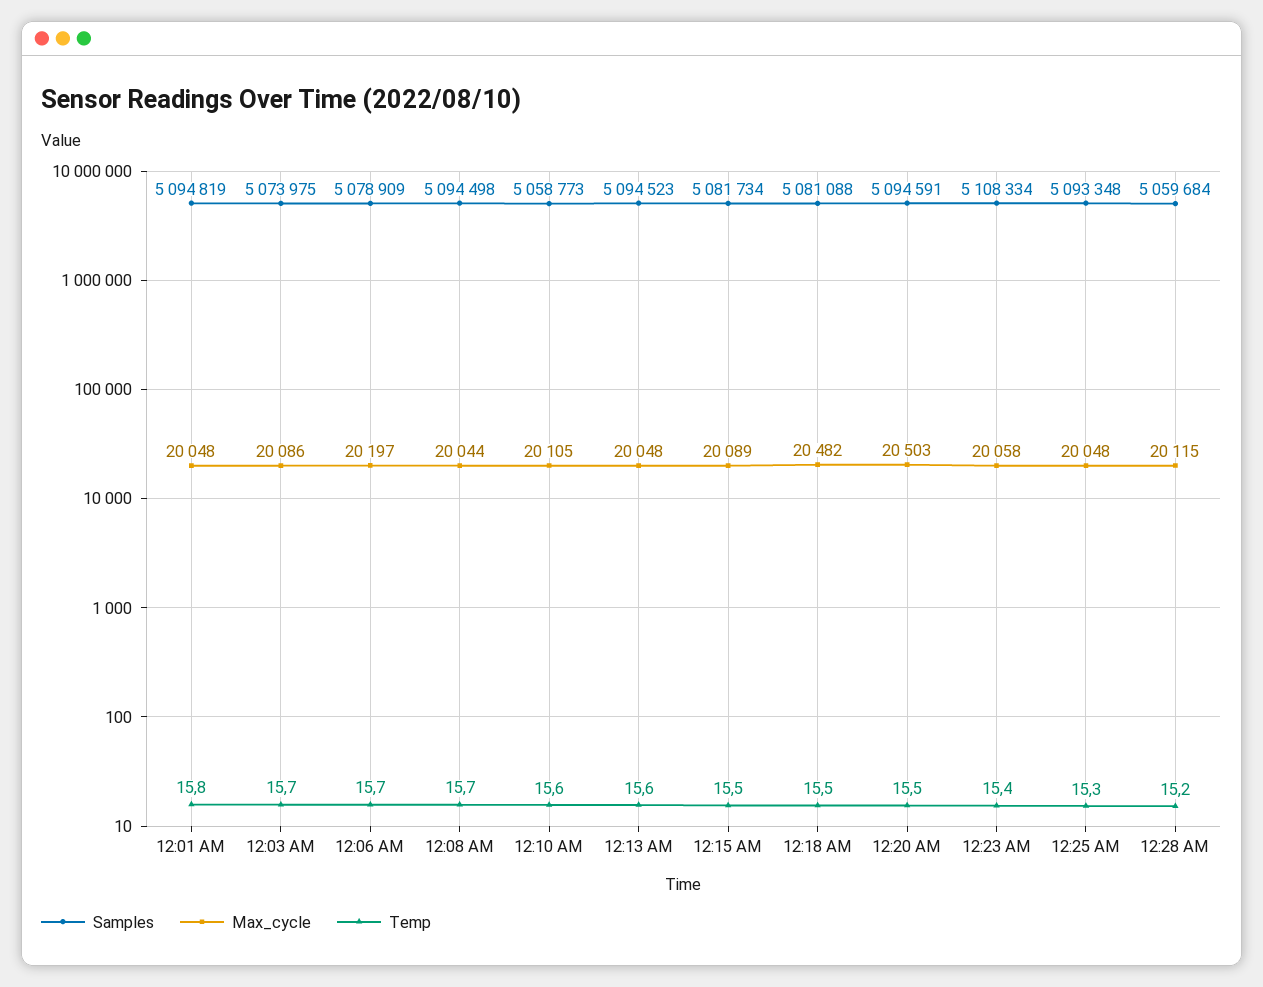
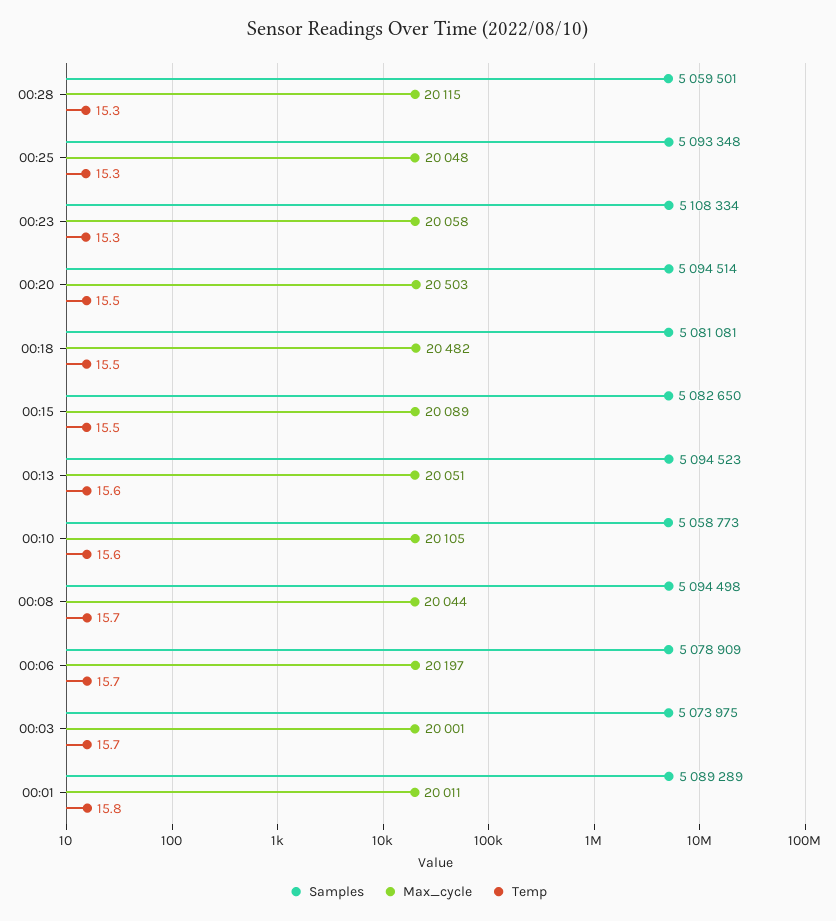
  {
    "Samples": {
-     "12:01 AM": 5094819,
+     "12:01 AM": 5089289,
      "12:03 AM": 5073975,
      "12:06 AM": 5078909,
      "12:08 AM": 5094498,
      "12:10 AM": 5058773,
      "12:13 AM": 5094523,
-     "12:15 AM": 5081734,
+     "12:15 AM": 5082650,
-     "12:18 AM": 5081088,
+     "12:18 AM": 5081081,
-     "12:20 AM": 5094591,
+     "12:20 AM": 5094514,
      "12:23 AM": 5108334,
      "12:25 AM": 5093348,
-     "12:28 AM": 5059684
+     "12:28 AM": 5059501
    },
    "Max_cycle": {
-     "12:01 AM": 20048,
+     "12:01 AM": 20011,
-     "12:03 AM": 20086,
+     "12:03 AM": 20001,
      "12:06 AM": 20197,
      "12:08 AM": 20044,
      "12:10 AM": 20105,
-     "12:13 AM": 20048,
+     "12:13 AM": 20051,
      "12:15 AM": 20089,
      "12:18 AM": 20482,
      "12:20 AM": 20503,
      "12:23 AM": 20058,
      "12:25 AM": 20048,
      "12:28 AM": 20115
    },
    "Temp": {
      "12:01 AM": 15.8,
      "12:03 AM": 15.7,
      "12:06 AM": 15.7,
      "12:08 AM": 15.7,
      "12:10 AM": 15.6,
      "12:13 AM": 15.6,
      "12:15 AM": 15.5,
      "12:18 AM": 15.5,
      "12:20 AM": 15.5,
-     "12:23 AM": 15.4,
+     "12:23 AM": 15.3,
      "12:25 AM": 15.3,
-     "12:28 AM": 15.2
+     "12:28 AM": 15.3
    }
  }

